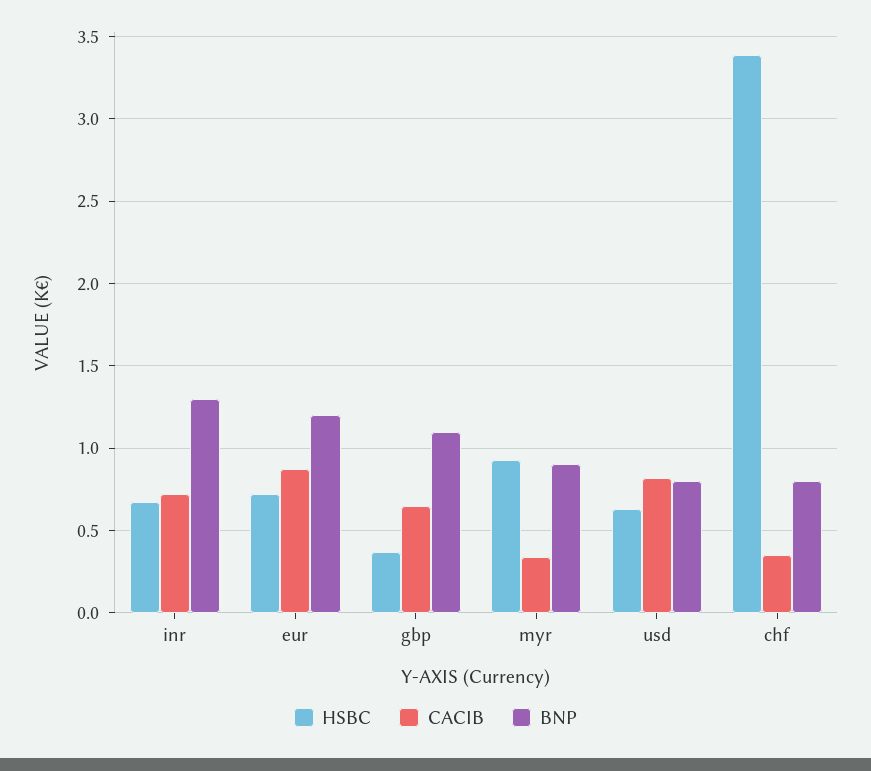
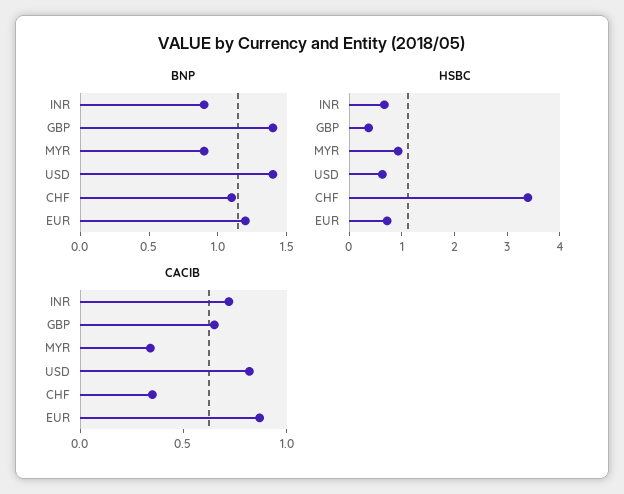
  {
    "HSBC": {
      "inr": 0.65,
      "eur": 0.7,
      "gbp": 0.35,
      "myr": 0.95,
      "usd": 0.65,
      "chf": 3.4
    },
    "CACIB": {
      "inr": 0.7,
      "eur": 0.85,
      "gbp": 0.65,
      "myr": 0.35,
      "usd": 0.8,
      "chf": 0.35
    },
    "BNP": {
-     "inr": 1.3,
+     "inr": 0.9,
      "eur": 1.2,
-     "gbp": 1.1,
+     "gbp": 1.4,
      "myr": 0.9,
-     "usd": 0.8,
+     "usd": 1.4,
-     "chf": 0.8
+     "chf": 1.1
    }
  }

